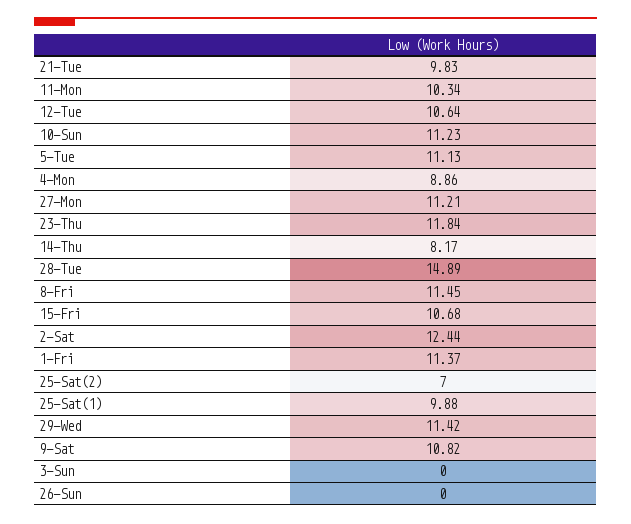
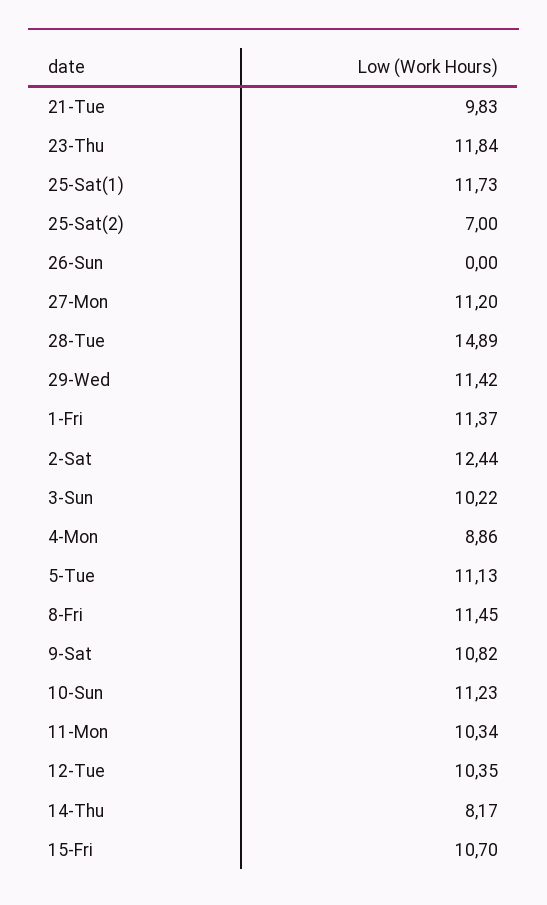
  {
    "21-Tue": 9.83,
    "11-Mon": 10.34,
-   "12-Tue": 10.64,
+   "12-Tue": 10.35,
    "10-Sun": 11.23,
    "5-Tue": 11.13,
    "4-Mon": 8.86,
-   "27-Mon": 11.21,
+   "27-Mon": 11.2,
    "23-Thu": 11.84,
    "14-Thu": 8.17,
    "28-Tue": 14.89,
    "8-Fri": 11.45,
-   "15-Fri": 10.68,
+   "15-Fri": 10.7,
    "2-Sat": 12.44,
    "1-Fri": 11.37,
    "25-Sat(2)": 7,
-   "25-Sat(1)": 9.88,
+   "25-Sat(1)": 11.73,
    "29-Wed": 11.42,
    "9-Sat": 10.82,
-   "3-Sun": 0,
+   "3-Sun": 10.22,
    "26-Sun": 0
  }

